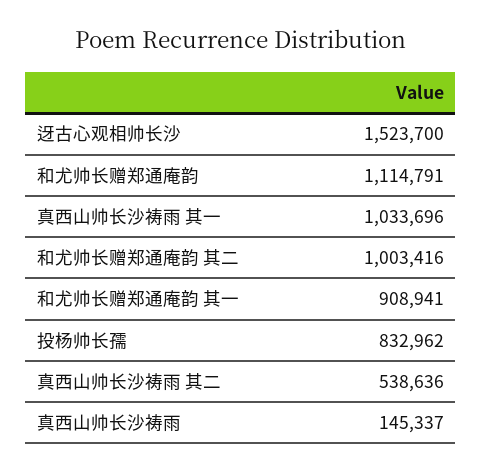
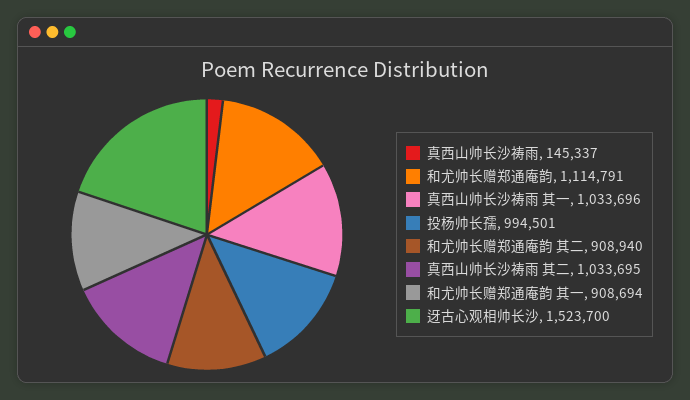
  {
    "迓古心观相帅长沙": 1523700,
    "和尤帅长赠郑通庵韵": 1114791,
    "真西山帅长沙祷雨 其一": 1033696,
-   "和尤帅长赠郑通庵韵 其二": 1003416,
+   "和尤帅长赠郑通庵韵 其二": 908940,
-   "和尤帅长赠郑通庵韵 其一": 908941,
+   "和尤帅长赠郑通庵韵 其一": 908694,
-   "投杨帅长孺": 832962,
+   "投杨帅长孺": 994501,
-   "真西山帅长沙祷雨 其二": 538636,
+   "真西山帅长沙祷雨 其二": 1033695,
    "真西山帅长沙祷雨": 145337
  }

